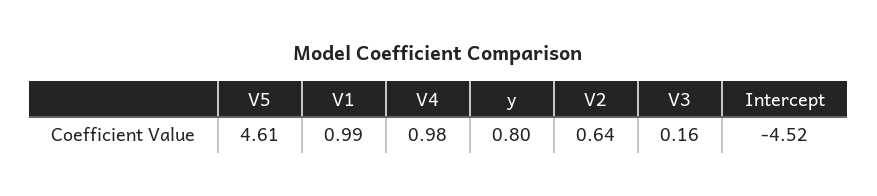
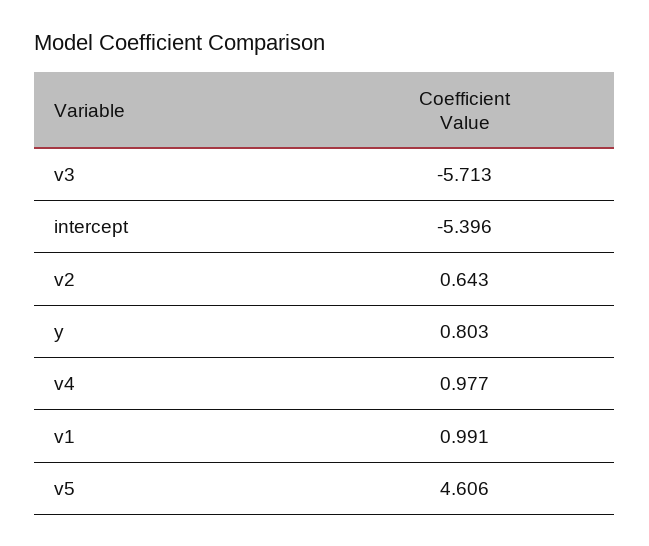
  {
    "V5": 4.606,
    "V1": 0.991,
    "V4": 0.977,
    "y": 0.803,
    "V2": 0.643,
-   "V3": 0.16,
+   "V3": -5.713,
-   "Intercept": -4.52
+   "Intercept": -5.396
  }

